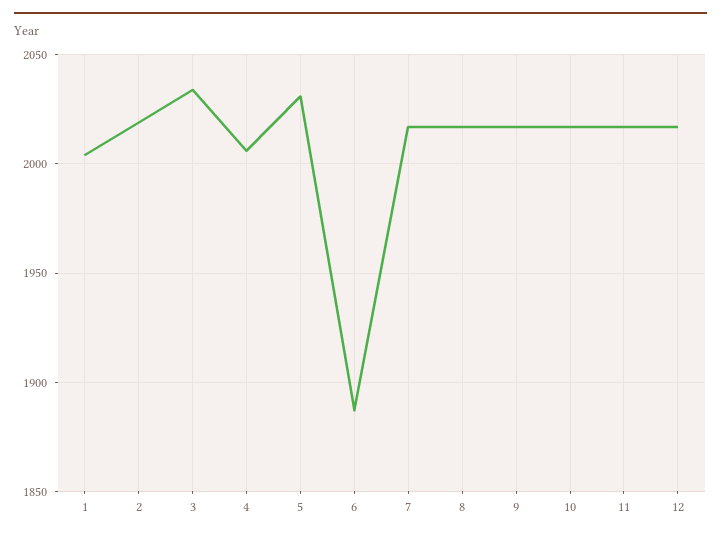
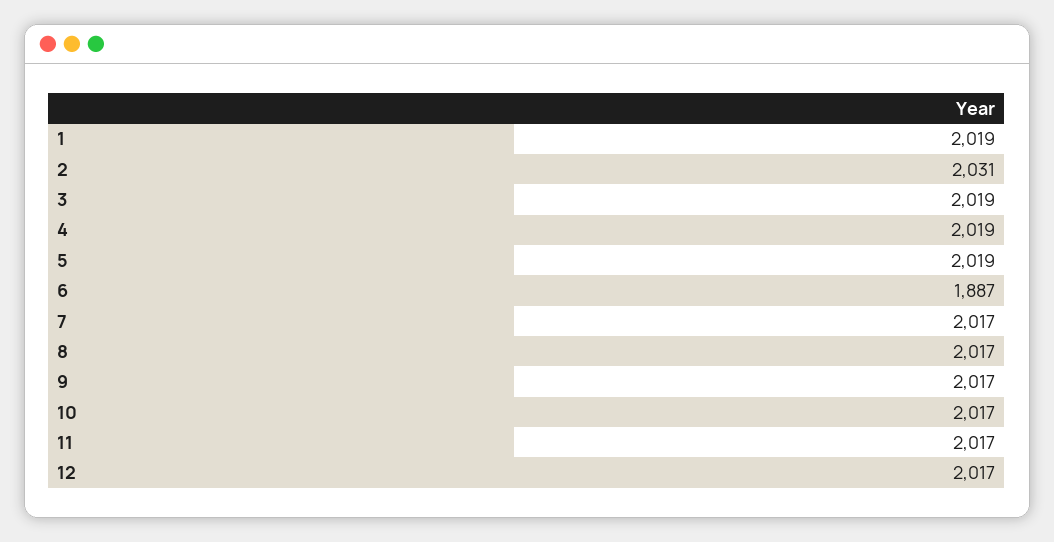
  {
-   "1": 2005,
+   "1": 2019,
-   "2": 2020,
+   "2": 2031,
-   "3": 2035,
+   "3": 2019,
-   "4": 2005,
+   "4": 2019,
-   "5": 2030,
+   "5": 2019,
    "6": 1887,
    "7": 2017,
    "8": 2017,
    "9": 2017,
    "10": 2017,
    "11": 2017,
    "12": 2017
  }

